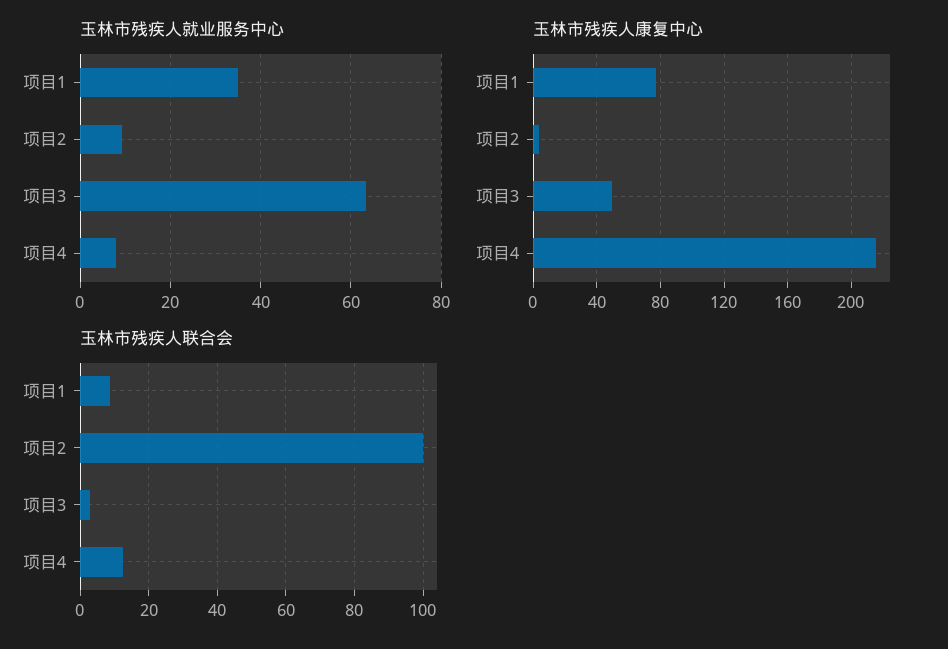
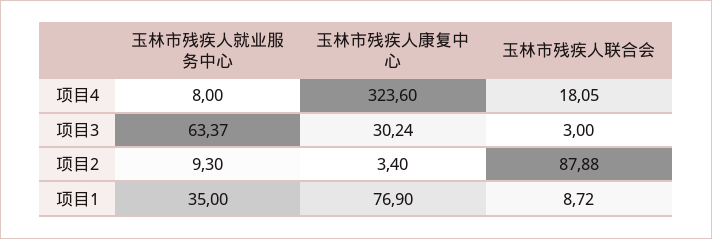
  {
    "玉林市残疾人就业服务中心": {
      "项目1": 35,
      "项目2": 9.3,
      "项目3": 63.37,
      "项目4": 8
    },
    "玉林市残疾人康复中心": {
      "项目1": 76.9,
      "项目2": 3.4,
-     "项目3": 50,
+     "项目3": 30.24,
-     "项目4": 215
+     "项目4": 323.6
    },
    "玉林市残疾人联合会": {
      "项目1": 8.72,
-     "项目2": 100,
+     "项目2": 87.88,
      "项目3": 3,
-     "项目4": 12
+     "项目4": 18.05
    }
  }

